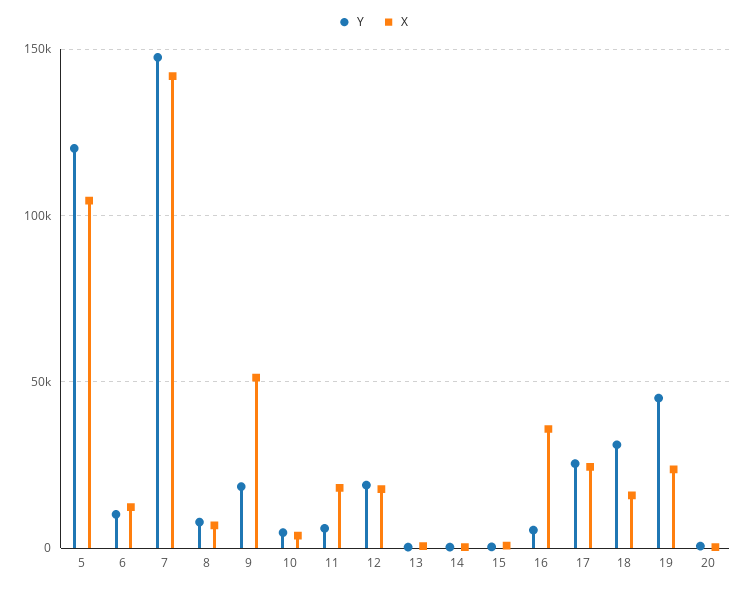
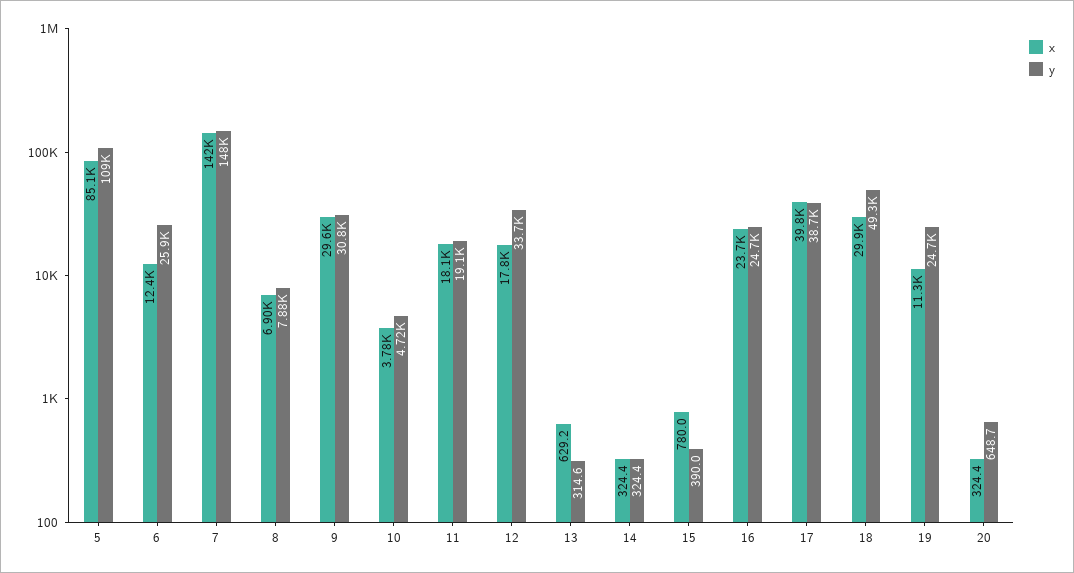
  {
    "Y": {
-     "5": 120000,
+     "5": 109000,
-     "6": 10000,
+     "6": 25900,
      "7": 148000,
      "8": 7880,
-     "9": 20000,
+     "9": 30800,
      "10": 4720,
-     "11": 5000,
+     "11": 19100,
-     "12": 20000,
+     "12": 33700,
      "13": 314.6,
      "14": 324.4,
      "15": 390,
-     "16": 5000,
+     "16": 24700,
-     "17": 25000,
+     "17": 38700,
-     "18": 30000,
+     "18": 49300,
-     "19": 45000,
+     "19": 24700,
      "20": 648.7
    },
    "X": {
-     "5": 105000,
+     "5": 85100,
      "6": 12400,
      "7": 142000,
      "8": 6900,
-     "9": 50000,
+     "9": 29600,
      "10": 3780,
      "11": 18100,
      "12": 17800,
      "13": 629.2,
      "14": 324.4,
      "15": 780,
-     "16": 35000,
+     "16": 23700,
-     "17": 25000,
+     "17": 39800,
-     "18": 15000,
+     "18": 29900,
-     "19": 25000,
+     "19": 11300,
      "20": 324.4
    }
  }

